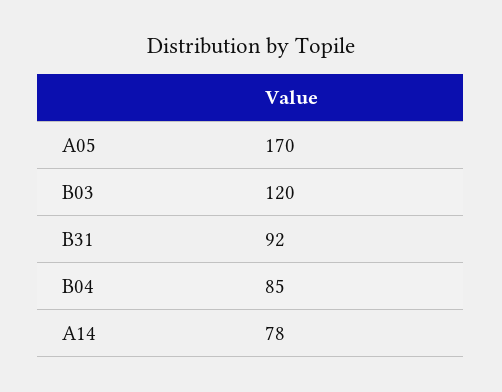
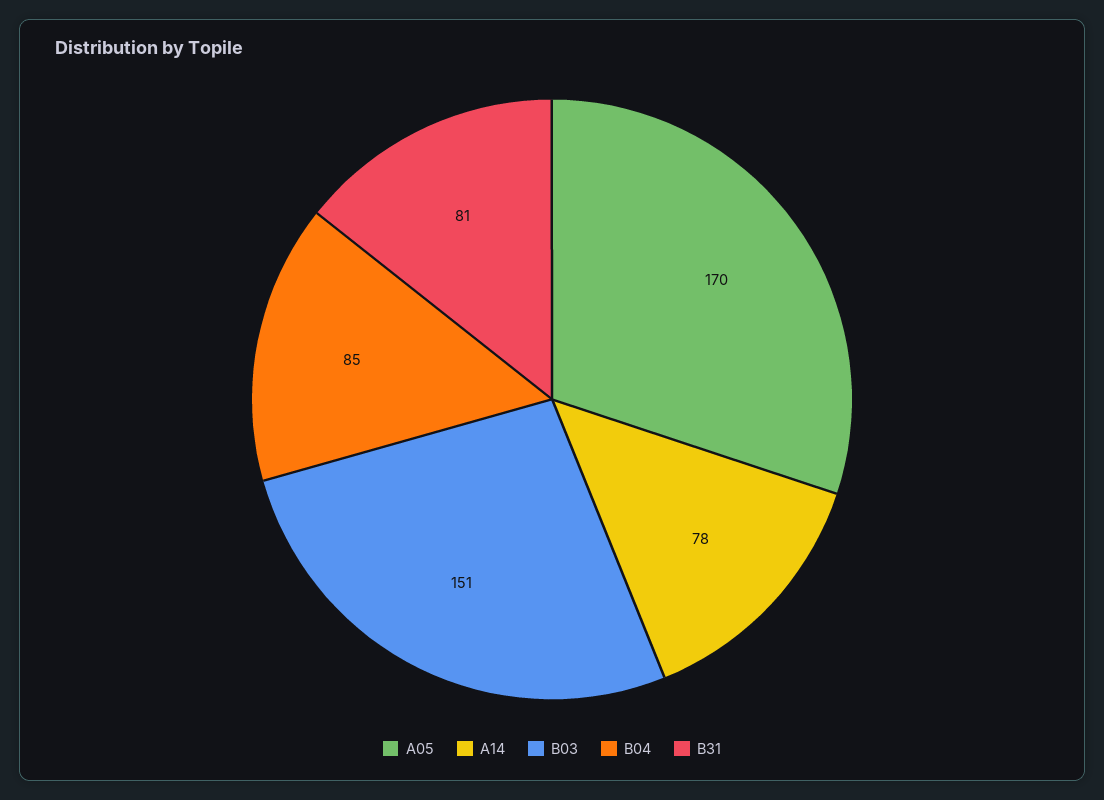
  {
    "A05": 170,
-   "B03": 120,
+   "B03": 151,
-   "B31": 92,
+   "B31": 81,
    "B04": 85,
    "A14": 78
  }

